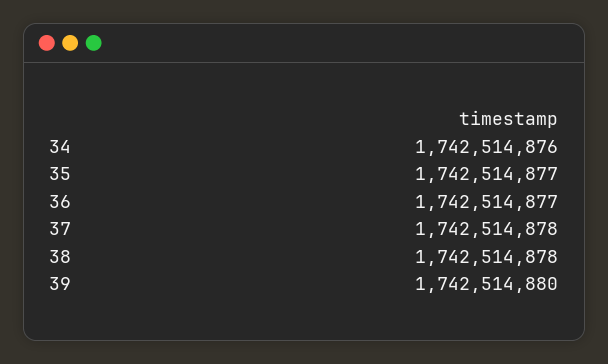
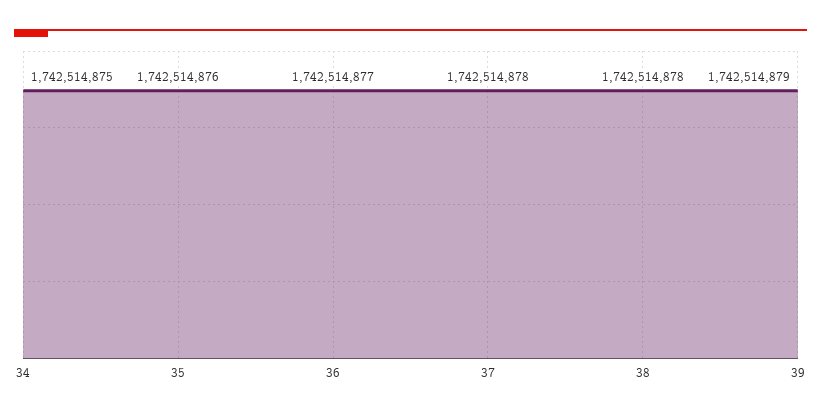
  {
-   "34": 1742514876,
+   "34": 1742514875,
-   "35": 1742514877,
+   "35": 1742514876,
    "36": 1742514877,
    "37": 1742514878,
    "38": 1742514878,
-   "39": 1742514880
+   "39": 1742514879
  }

